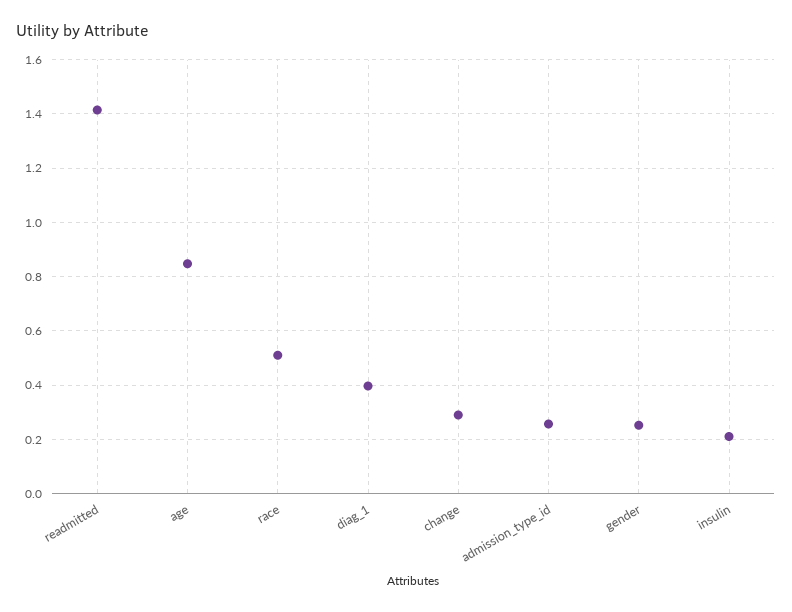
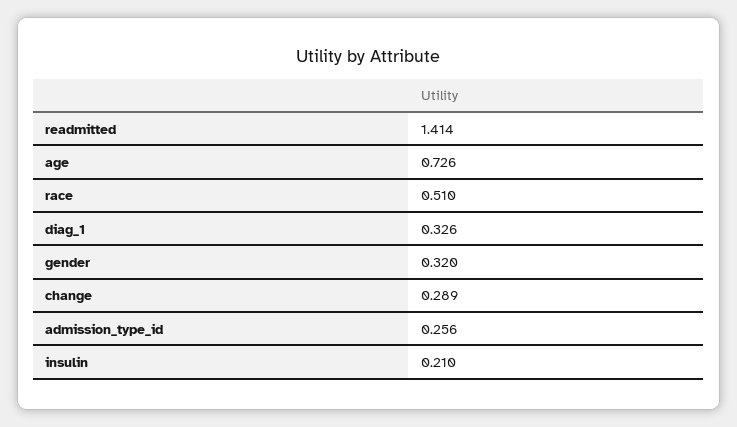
  {
    "readmitted": 1.414,
-   "age": 0.85,
+   "age": 0.726,
    "race": 0.51,
-   "diag_1": 0.4,
+   "diag_1": 0.326,
    "change": 0.289,
    "admission_type_id": 0.256,
-   "gender": 0.25,
+   "gender": 0.32,
    "insulin": 0.21
  }

